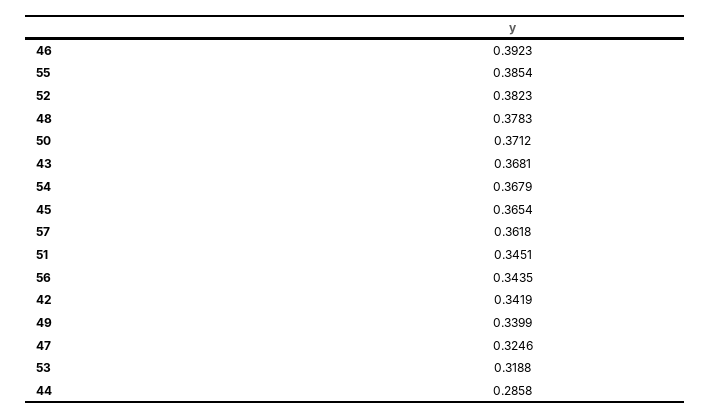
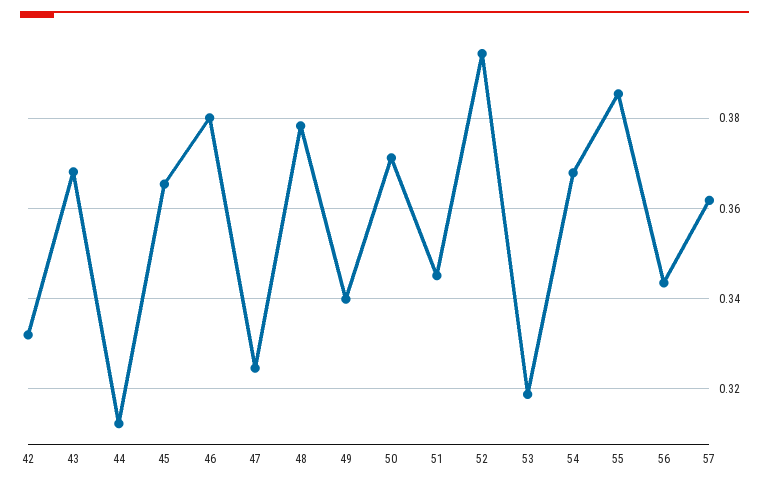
  {
-   "46": 0.3923,
+   "46": 0.38,
    "55": 0.3854,
-   "52": 0.3823,
+   "52": 0.394,
    "48": 0.3783,
    "50": 0.3712,
    "43": 0.3681,
    "54": 0.3679,
    "45": 0.3654,
    "57": 0.3618,
    "51": 0.3451,
    "56": 0.3435,
-   "42": 0.3419,
+   "42": 0.332,
    "49": 0.3399,
    "47": 0.3246,
    "53": 0.3188,
-   "44": 0.2858
+   "44": 0.312
  }

